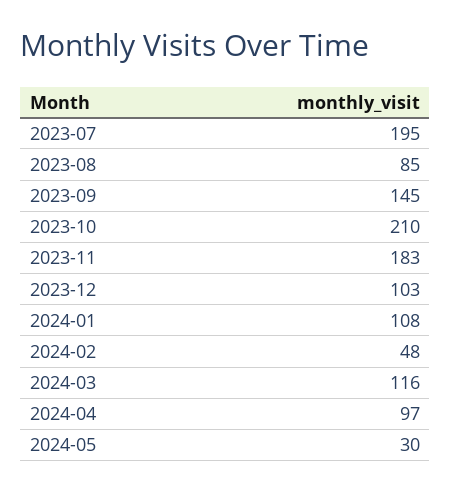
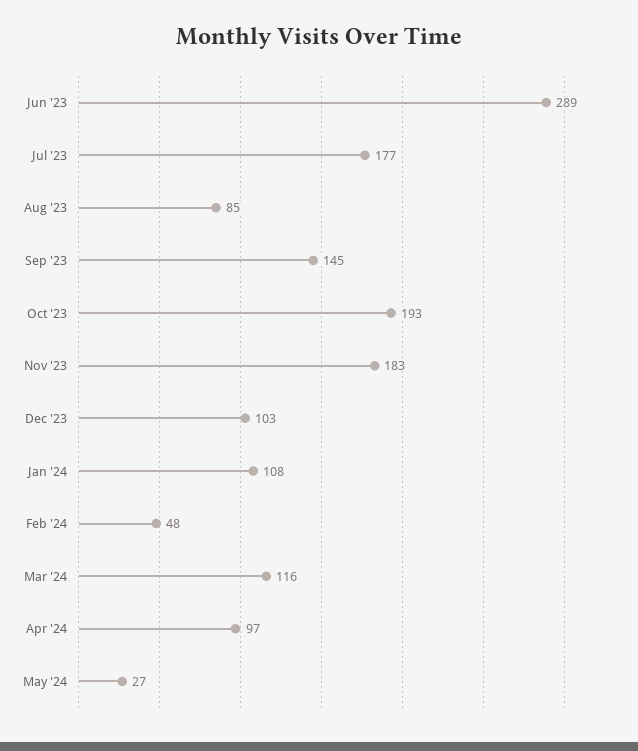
  {
-   "2023-07": 195,
+   "2023-07": 177,
    "2023-08": 85,
    "2023-09": 145,
-   "2023-10": 210,
+   "2023-10": 193,
    "2023-11": 183,
    "2023-12": 103,
    "2024-01": 108,
    "2024-02": 48,
    "2024-03": 116,
    "2024-04": 97,
-   "2024-05": 30
+   "2024-05": 27,
+   "Jun '23": 289
  }

